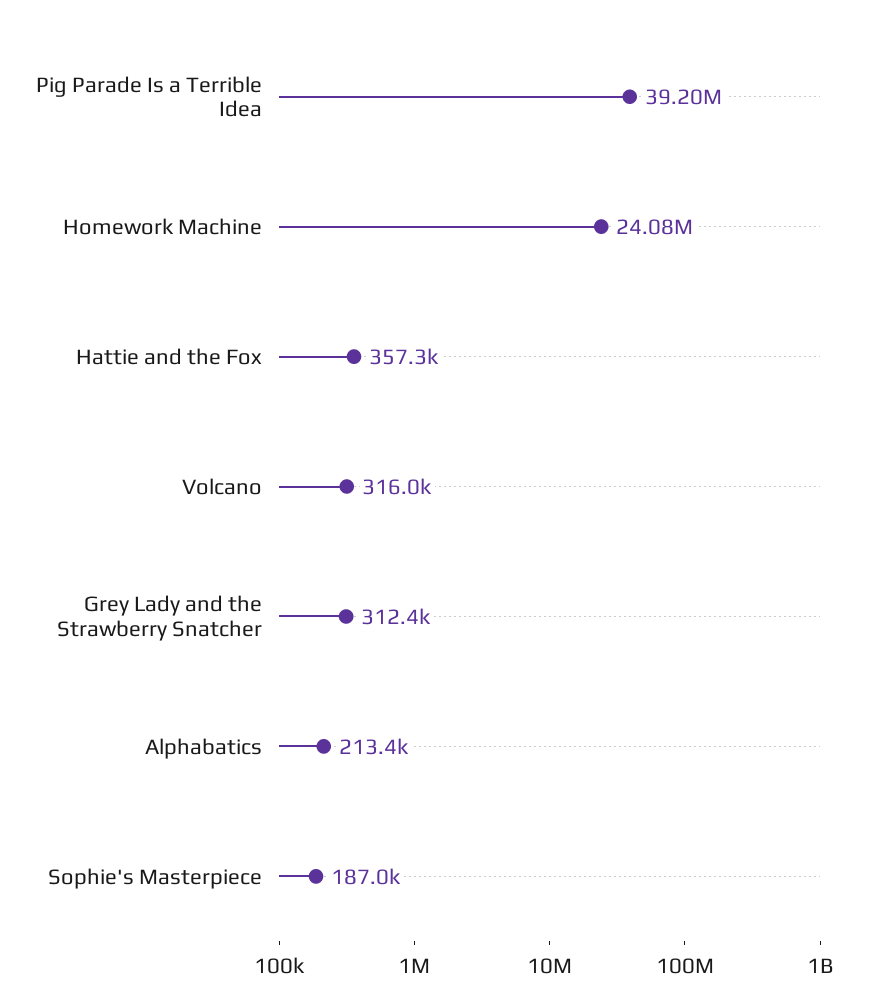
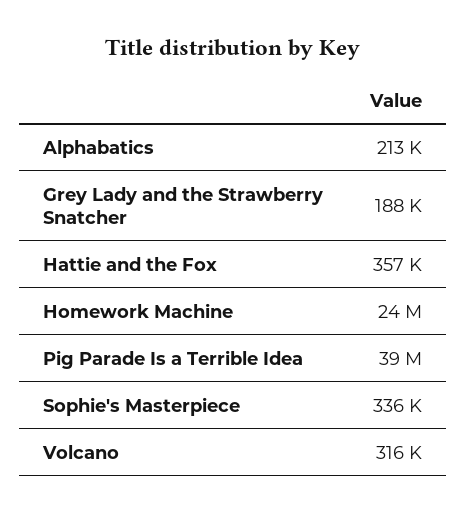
  {
    "Pig Parade Is a Terrible Idea": 39200000,
    "Homework Machine": 24080000,
    "Hattie and the Fox": 357300,
    "Volcano": 316000,
-   "Grey Lady and the Strawberry Snatcher": 312400,
+   "Grey Lady and the Strawberry Snatcher": 188000,
    "Alphabatics": 213400,
-   "Sophie's Masterpiece": 187000
+   "Sophie's Masterpiece": 336000
  }

